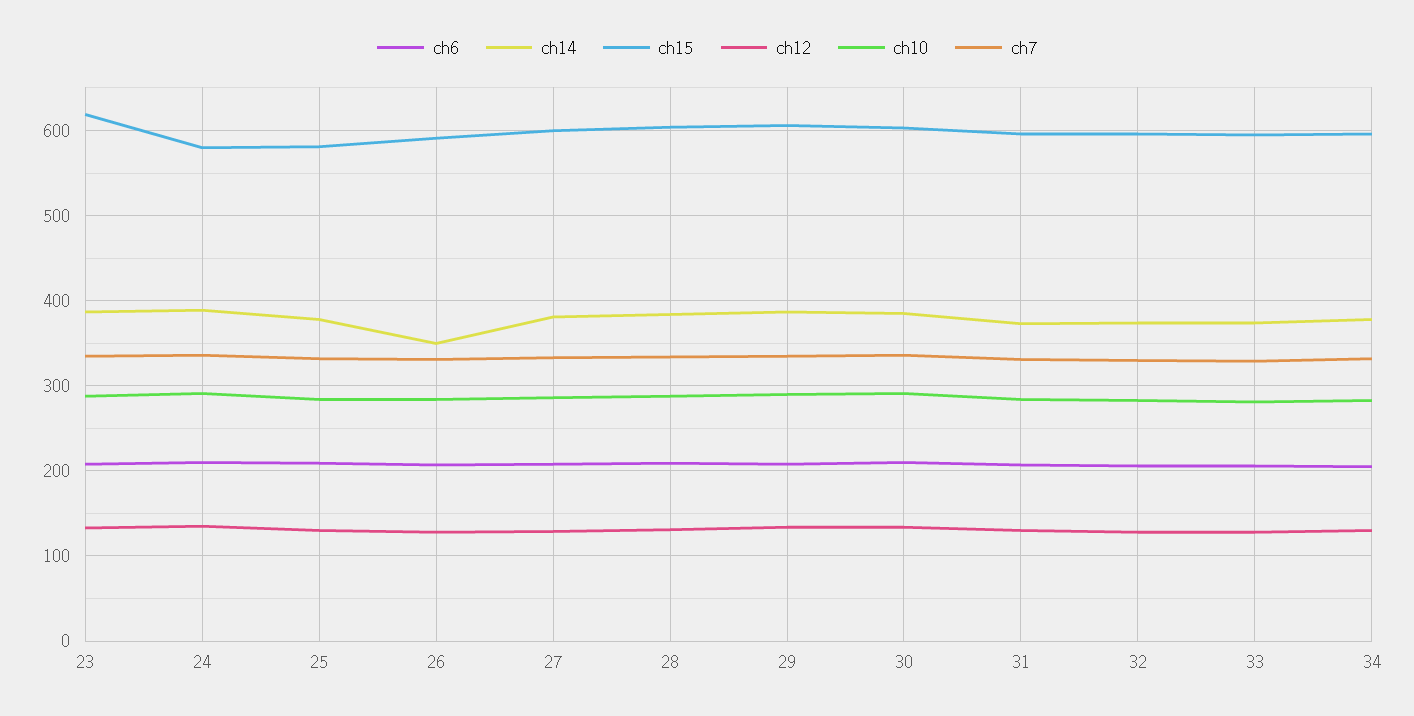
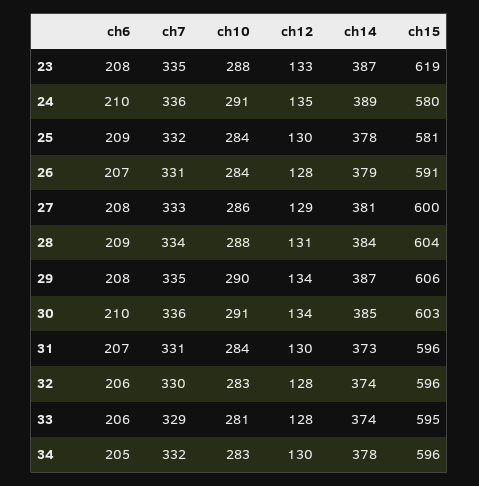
  {
    "ch6": {
      "23": 208,
      "24": 210,
      "25": 209,
      "26": 207,
      "27": 208,
      "28": 209,
      "29": 208,
      "30": 210,
      "31": 207,
      "32": 206,
      "33": 206,
      "34": 205
    },
    "ch14": {
      "23": 387,
      "24": 389,
      "25": 378,
-     "26": 350,
+     "26": 379,
      "27": 381,
      "28": 384,
      "29": 387,
      "30": 385,
      "31": 373,
      "32": 374,
      "33": 374,
      "34": 378
    },
    "ch15": {
      "23": 619,
      "24": 580,
      "25": 581,
      "26": 591,
      "27": 600,
      "28": 604,
      "29": 606,
      "30": 603,
      "31": 596,
      "32": 596,
      "33": 595,
      "34": 596
    },
    "ch12": {
      "23": 133,
      "24": 135,
      "25": 130,
      "26": 128,
      "27": 129,
      "28": 131,
      "29": 134,
      "30": 134,
      "31": 130,
      "32": 128,
      "33": 128,
      "34": 130
    },
    "ch10": {
      "23": 288,
      "24": 291,
      "25": 284,
      "26": 284,
      "27": 286,
      "28": 288,
      "29": 290,
      "30": 291,
      "31": 284,
      "32": 283,
      "33": 281,
      "34": 283
    },
    "ch7": {
      "23": 335,
      "24": 336,
      "25": 332,
      "26": 331,
      "27": 333,
      "28": 334,
      "29": 335,
      "30": 336,
      "31": 331,
      "32": 330,
      "33": 329,
      "34": 332
    }
  }

